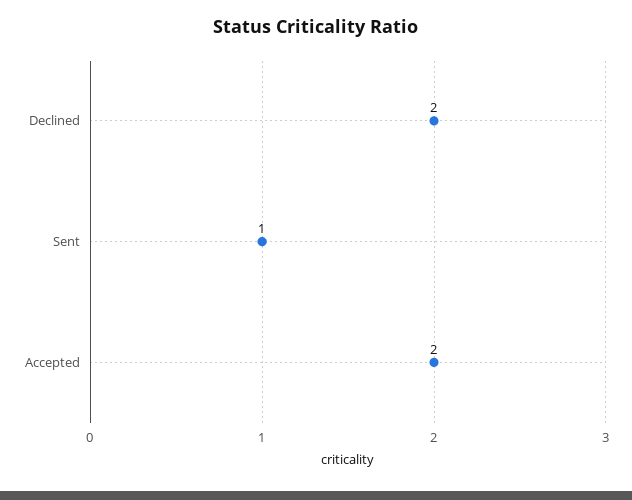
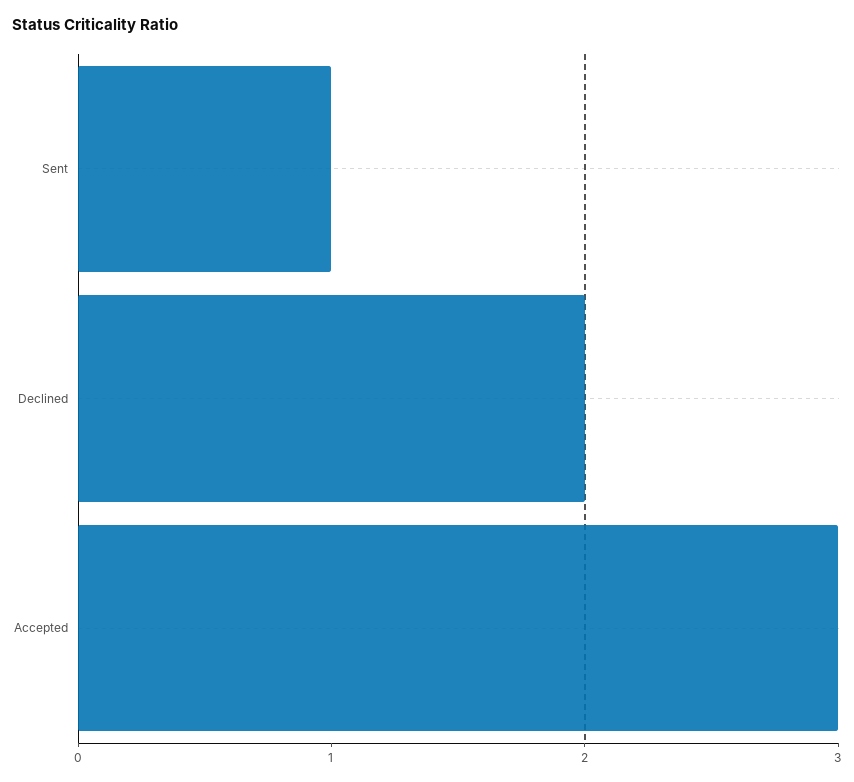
  {
    "Declined": 2,
    "Sent": 1,
-   "Accepted": 2
+   "Accepted": 3
  }

